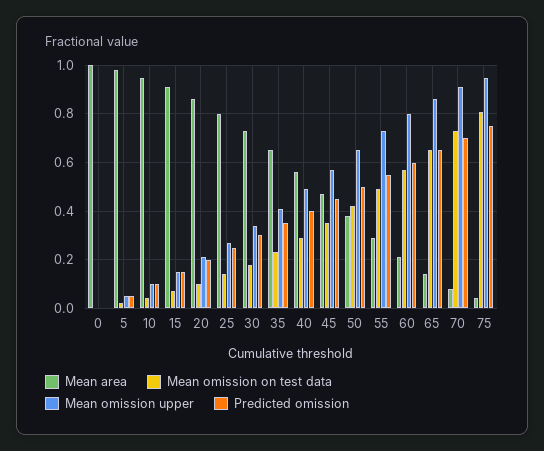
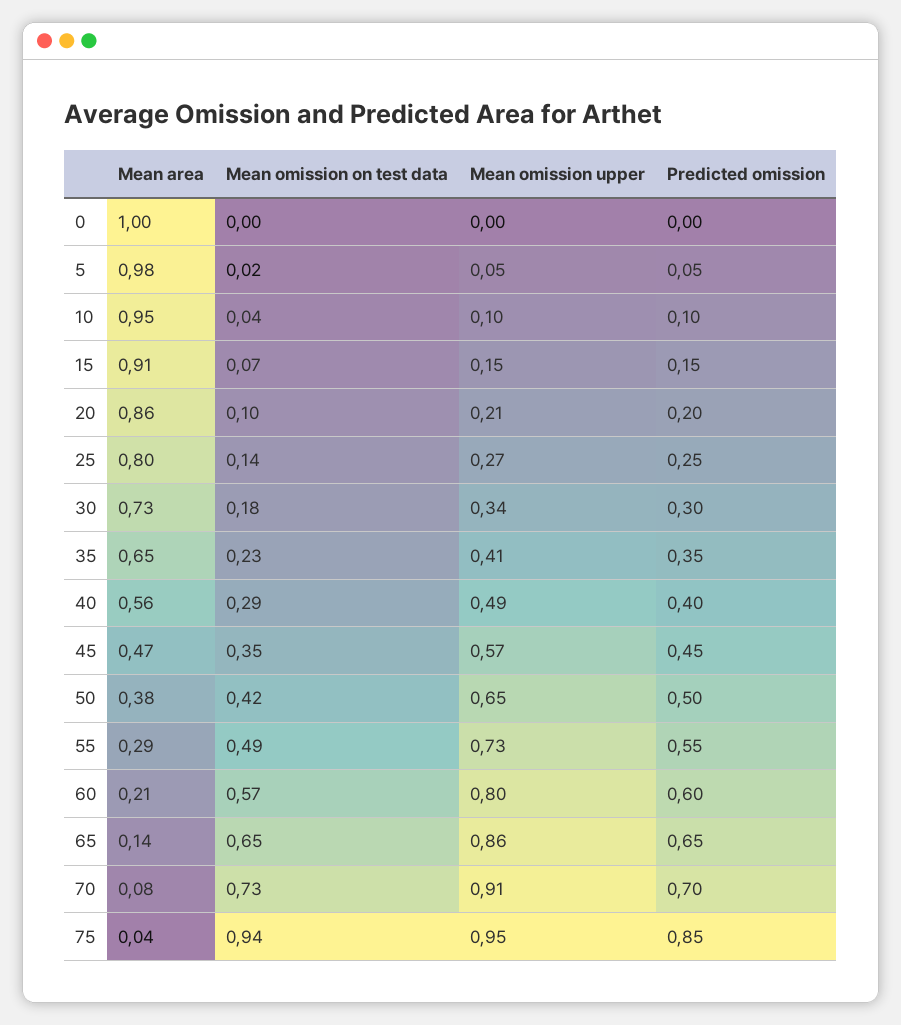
  {
    "Mean area": {
      "0": 1,
      "5": 0.98,
      "10": 0.95,
      "15": 0.91,
      "20": 0.86,
      "25": 0.8,
      "30": 0.73,
      "35": 0.65,
      "40": 0.56,
      "45": 0.47,
      "50": 0.38,
      "55": 0.29,
      "60": 0.21,
      "65": 0.14,
      "70": 0.08,
      "75": 0.04
    },
    "Mean omission on test data": {
      "0": 0,
      "5": 0.02,
      "10": 0.04,
      "15": 0.07,
      "20": 0.1,
      "25": 0.14,
      "30": 0.18,
      "35": 0.23,
      "40": 0.29,
      "45": 0.35,
      "50": 0.42,
      "55": 0.49,
      "60": 0.57,
      "65": 0.65,
      "70": 0.73,
-     "75": 0.8
+     "75": 0.94
    },
    "Mean omission upper": {
      "0": 0,
      "5": 0.05,
      "10": 0.1,
      "15": 0.15,
      "20": 0.21,
      "25": 0.27,
      "30": 0.34,
      "35": 0.41,
      "40": 0.49,
      "45": 0.57,
      "50": 0.65,
      "55": 0.73,
      "60": 0.8,
      "65": 0.86,
      "70": 0.91,
      "75": 0.95
    },
    "Predicted omission": {
      "0": 0,
      "5": 0.05,
      "10": 0.1,
      "15": 0.15,
      "20": 0.2,
      "25": 0.25,
      "30": 0.3,
      "35": 0.35,
      "40": 0.4,
      "45": 0.45,
      "50": 0.5,
      "55": 0.55,
      "60": 0.6,
      "65": 0.65,
      "70": 0.7,
-     "75": 0.75
+     "75": 0.85
    }
  }

